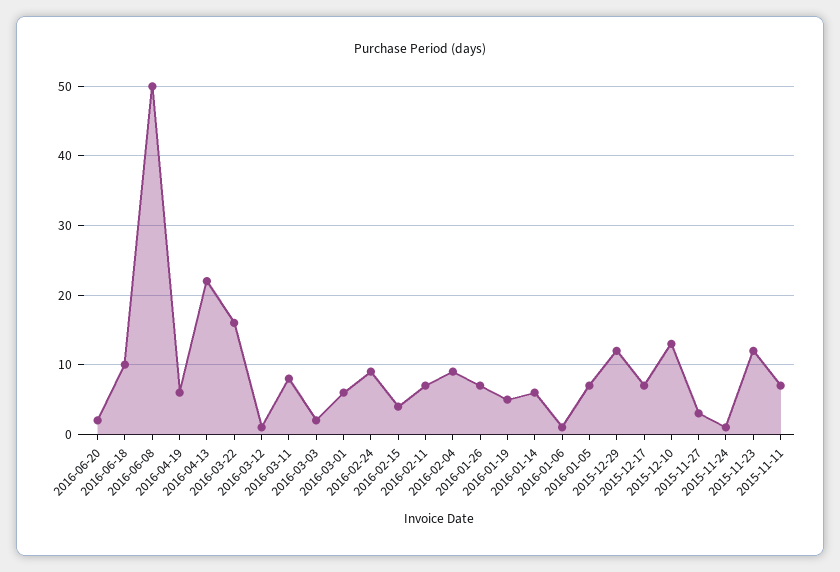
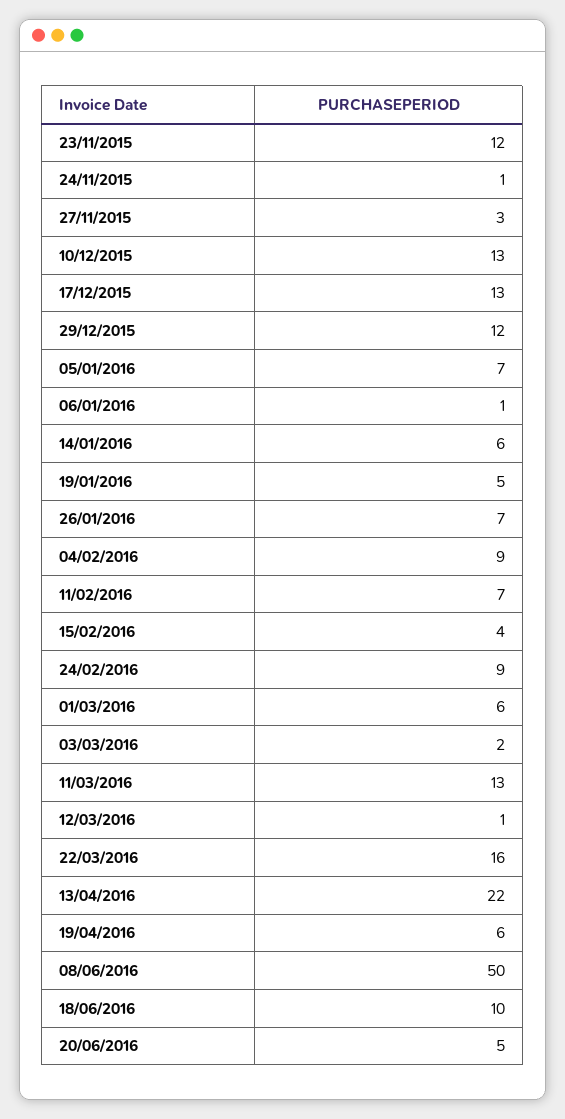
  {
-   "2016-06-20": 2,
+   "2016-06-20": 5,
    "2016-06-18": 10,
    "2016-06-08": 50,
    "2016-04-19": 6,
    "2016-04-13": 22,
    "2016-03-22": 16,
    "2016-03-12": 1,
-   "2016-03-11": 8,
+   "2016-03-11": 13,
    "2016-03-03": 2,
    "2016-03-01": 6,
    "2016-02-24": 9,
    "2016-02-15": 4,
    "2016-02-11": 7,
    "2016-02-04": 9,
    "2016-01-26": 7,
    "2016-01-19": 5,
    "2016-01-14": 6,
    "2016-01-06": 1,
    "2016-01-05": 7,
    "2015-12-29": 12,
-   "2015-12-17": 7,
+   "2015-12-17": 13,
    "2015-12-10": 13,
    "2015-11-27": 3,
    "2015-11-24": 1,
-   "2015-11-23": 12,
+   "2015-11-23": 12
-   "2015-11-11": 7
  }

